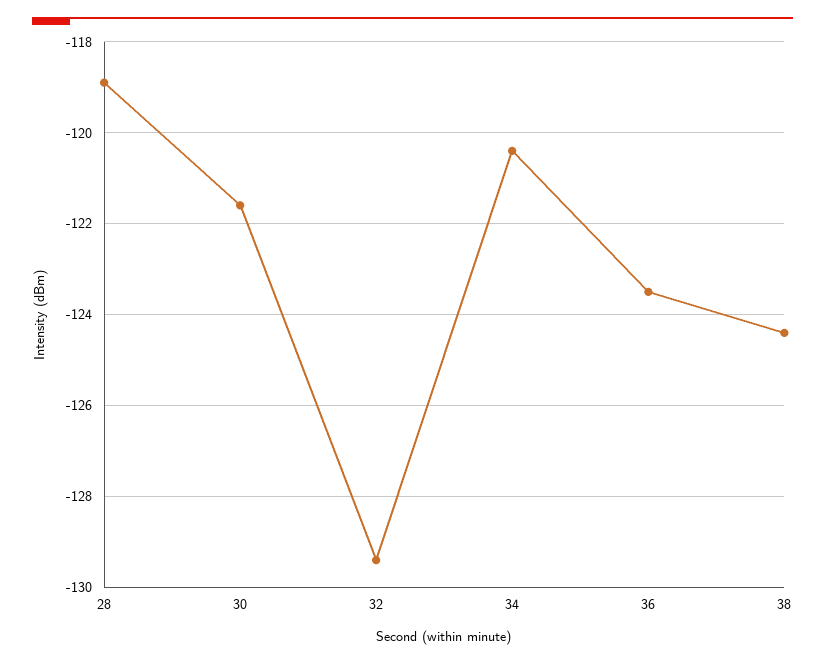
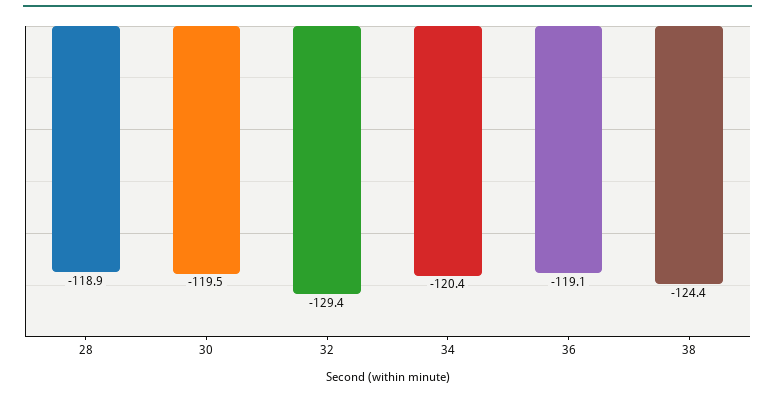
  {
    "28": -118.9,
-   "30": -121.5,
+   "30": -119.5,
    "32": -129.4,
    "34": -120.4,
-   "36": -123.5,
+   "36": -119.1,
    "38": -124.4
  }

